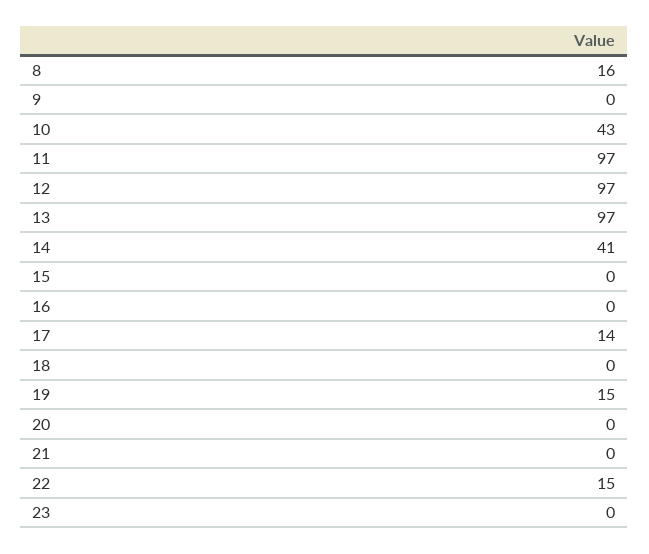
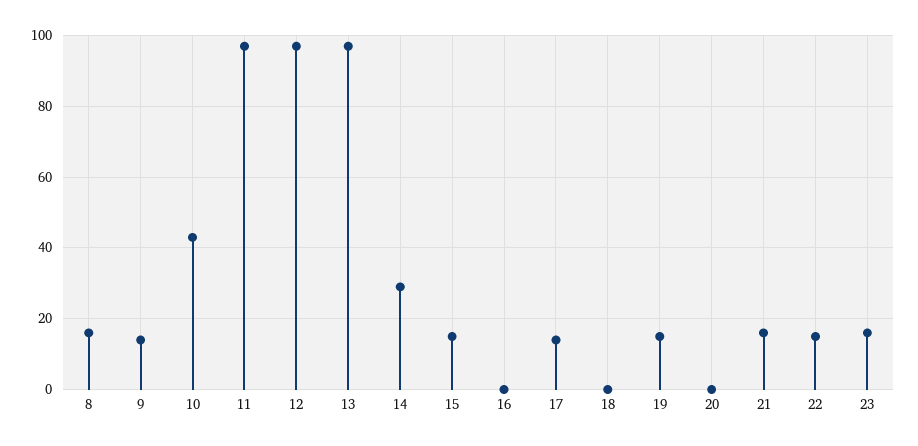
  {
    "8": 16,
-   "9": 0,
+   "9": 15,
    "10": 43,
    "11": 97,
    "12": 97,
    "13": 97,
-   "14": 41,
+   "14": 30,
-   "15": 0,
+   "15": 15,
    "16": 0,
    "17": 14,
    "18": 0,
    "19": 15,
    "20": 0,
-   "21": 0,
+   "21": 15,
    "22": 15,
-   "23": 0
+   "23": 15
  }

